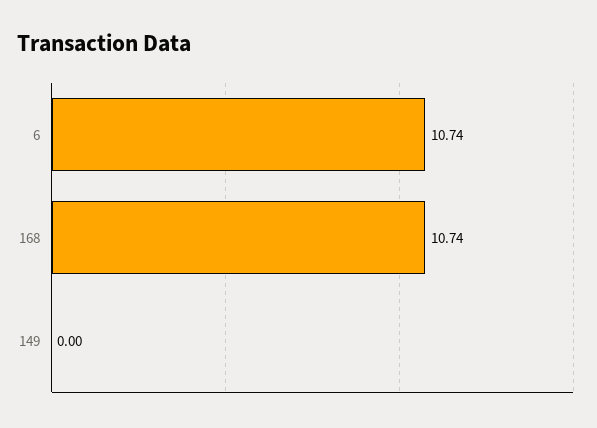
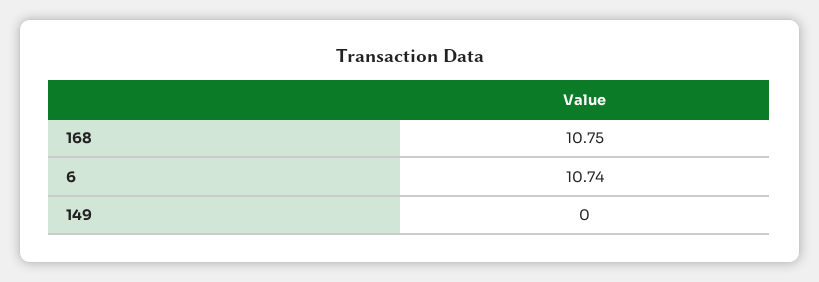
  {
    "6": 10.74,
-   "168": 10.74,
+   "168": 10.75,
    "149": 0
  }

